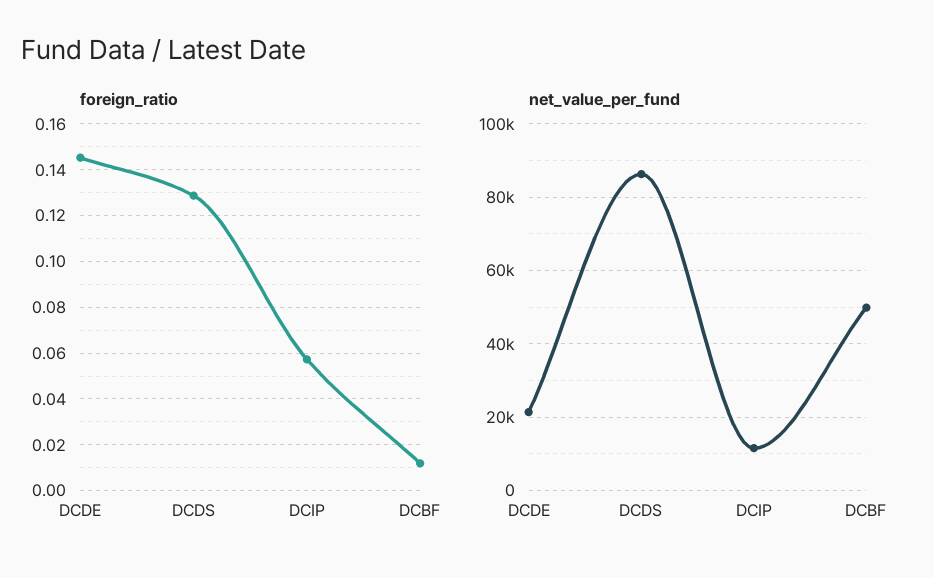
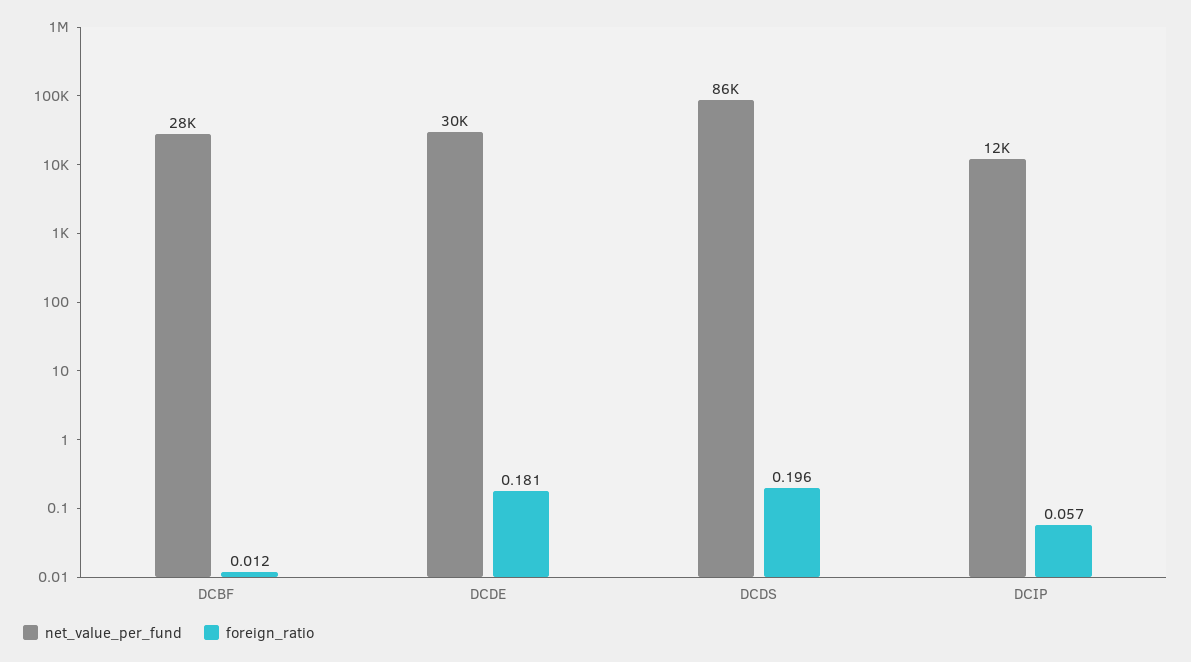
  {
    "foreign_ratio": {
-     "DCDE": 0.145,
+     "DCDE": 0.181,
-     "DCDS": 0.13,
+     "DCDS": 0.196,
      "DCIP": 0.057,
      "DCBF": 0.012
    },
    "net_value_per_fund": {
-     "DCDE": 22000,
+     "DCDE": 30000,
      "DCDS": 86000,
      "DCIP": 12000,
-     "DCBF": 50000
+     "DCBF": 28000
    }
  }

